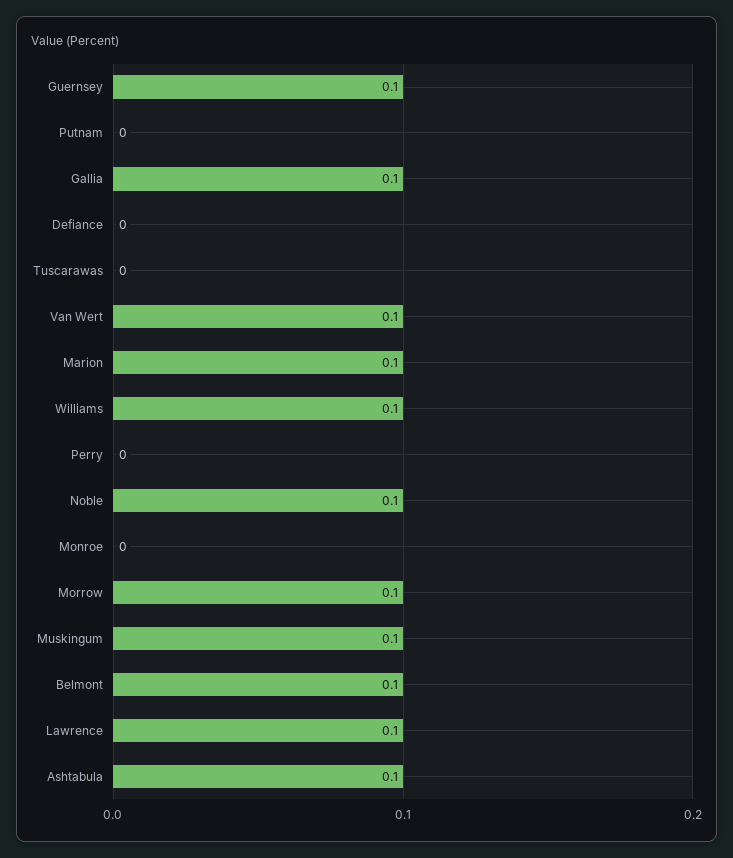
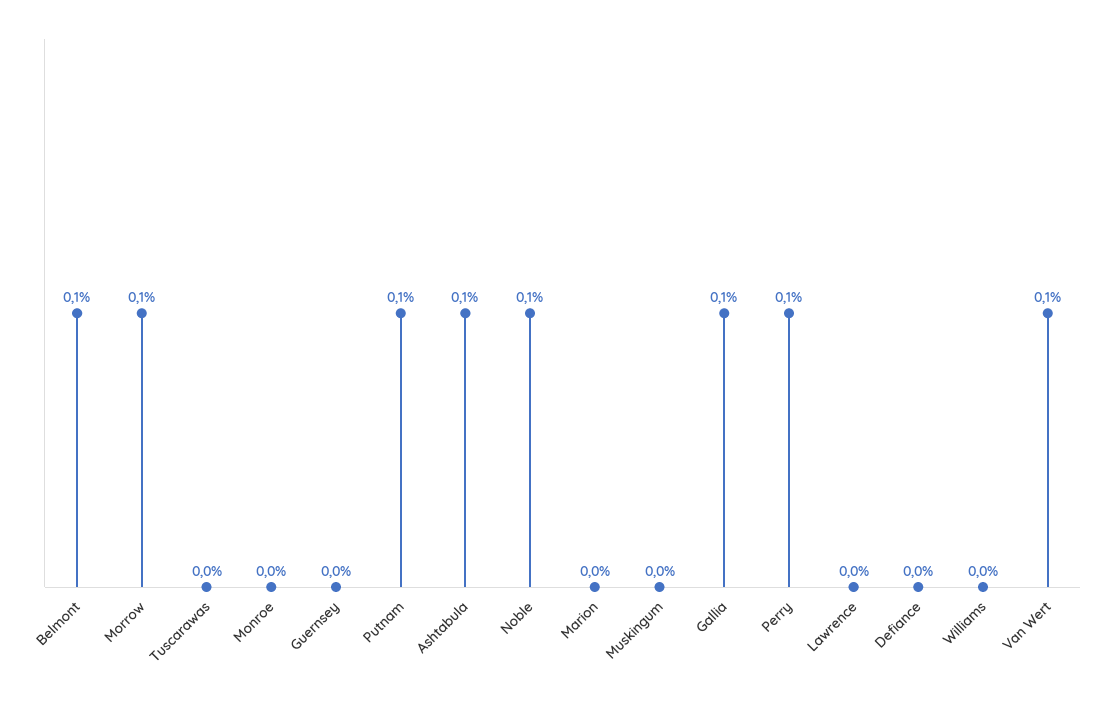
  {
-   "Guernsey": 0.1,
+   "Guernsey": 0,
-   "Putnam": 0,
+   "Putnam": 0.1,
    "Gallia": 0.1,
    "Defiance": 0,
    "Tuscarawas": 0,
    "Van Wert": 0.1,
-   "Marion": 0.1,
+   "Marion": 0,
-   "Williams": 0.1,
+   "Williams": 0,
-   "Perry": 0,
+   "Perry": 0.1,
    "Noble": 0.1,
    "Monroe": 0,
    "Morrow": 0.1,
-   "Muskingum": 0.1,
+   "Muskingum": 0,
    "Belmont": 0.1,
-   "Lawrence": 0.1,
+   "Lawrence": 0,
    "Ashtabula": 0.1
  }

